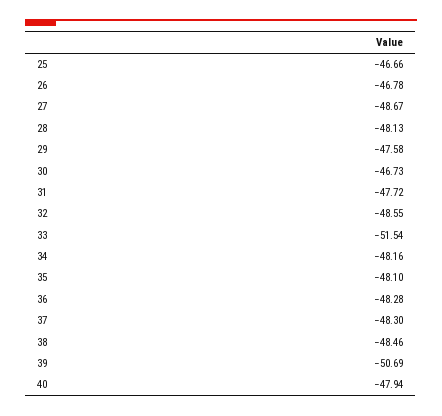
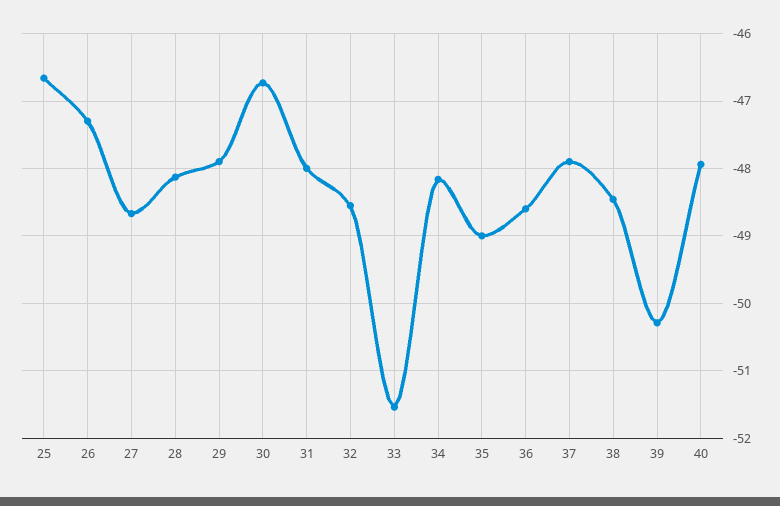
  {
    "25": -46.66,
-   "26": -46.78,
+   "26": -47.3,
    "27": -48.67,
    "28": -48.13,
-   "29": -47.58,
+   "29": -47.9,
    "30": -46.73,
-   "31": -47.72,
+   "31": -48,
    "32": -48.55,
    "33": -51.54,
    "34": -48.16,
-   "35": -48.1,
+   "35": -49,
-   "36": -48.28,
+   "36": -48.6,
-   "37": -48.3,
+   "37": -47.9,
    "38": -48.46,
-   "39": -50.69,
+   "39": -50.3,
    "40": -47.94
  }

